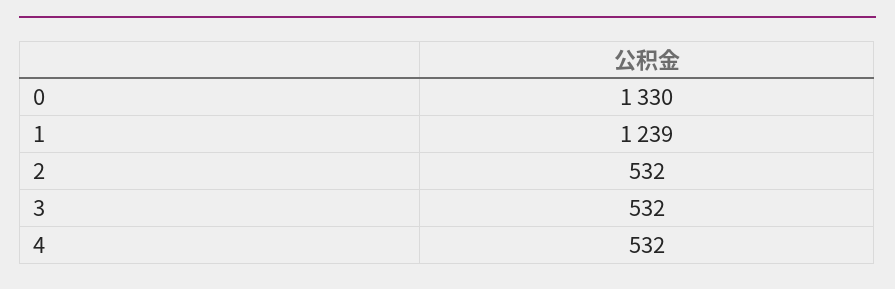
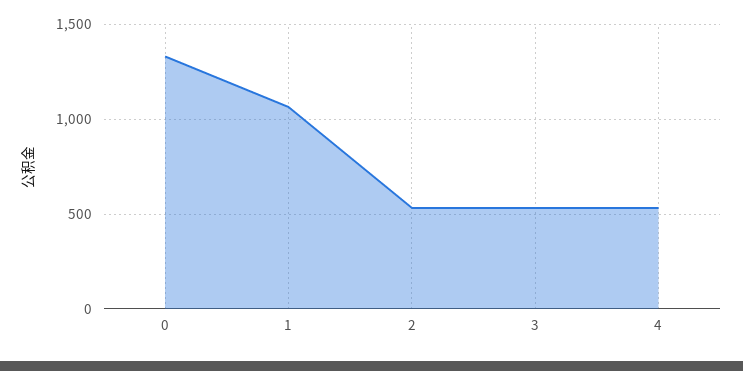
  {
    "0": 1330,
-   "1": 1239,
+   "1": 1050,
    "2": 532,
    "3": 532,
    "4": 532
  }

